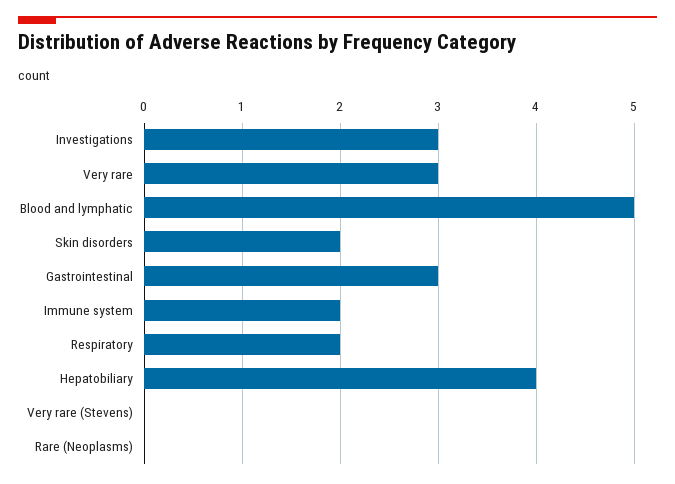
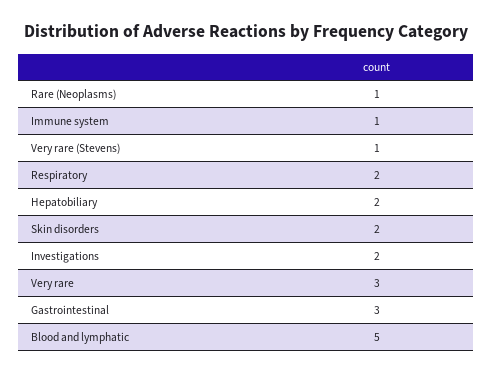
  {
-   "Investigations": 3,
+   "Investigations": 2,
    "Very rare": 3,
    "Blood and lymphatic": 5,
    "Skin disorders": 2,
    "Gastrointestinal": 3,
-   "Immune system": 2,
+   "Immune system": 1,
    "Respiratory": 2,
-   "Hepatobiliary": 4,
+   "Hepatobiliary": 2,
-   "Very rare (Stevens)": 0,
+   "Very rare (Stevens)": 1,
-   "Rare (Neoplasms)": 0
+   "Rare (Neoplasms)": 1
  }

